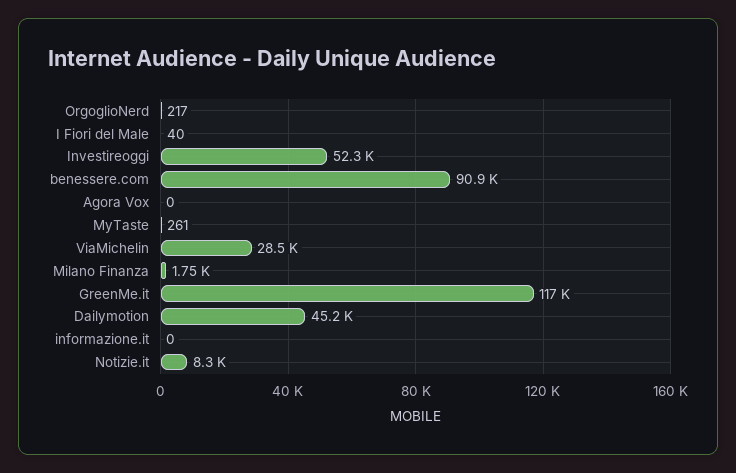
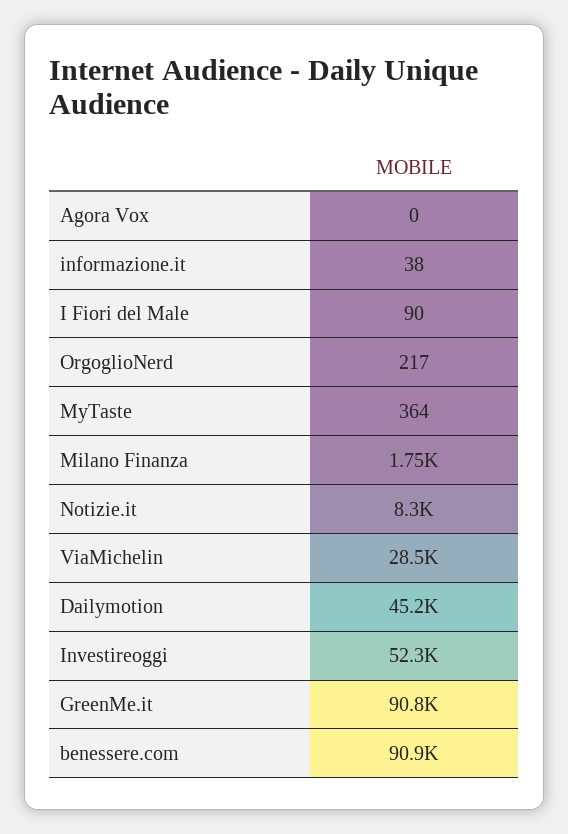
  {
    "OrgoglioNerd": 217,
-   "I Fiori del Male": 40,
+   "I Fiori del Male": 90,
    "Investireoggi": 52300,
    "benessere.com": 90900,
    "Agora Vox": 0,
-   "MyTaste": 261,
+   "MyTaste": 364,
    "ViaMichelin": 28500,
    "Milano Finanza": 1750,
-   "GreenMe.it": 117000,
+   "GreenMe.it": 90800,
    "Dailymotion": 45200,
-   "informazione.it": 0,
+   "informazione.it": 38,
    "Notizie.it": 8300
  }

